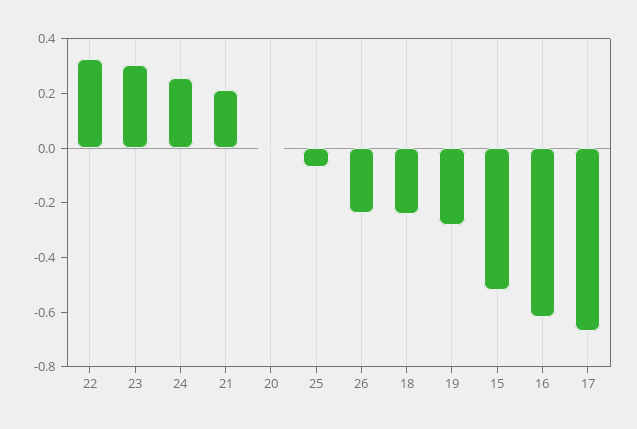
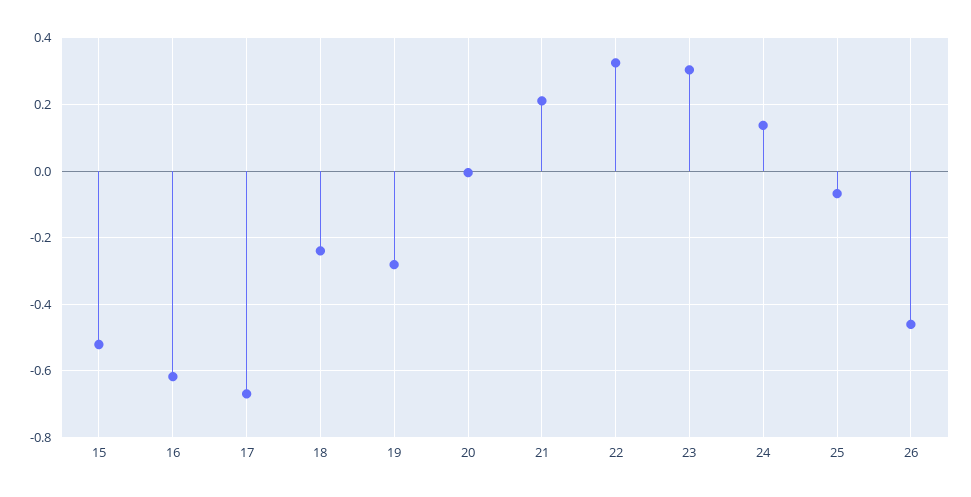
  {
    "22": 0.32,
    "23": 0.3,
-   "24": 0.25,
+   "24": 0.14,
    "21": 0.22,
    "20": 0,
    "25": -0.06,
-   "26": -0.25,
+   "26": -0.46,
    "18": -0.24,
    "19": -0.28,
    "15": -0.52,
    "16": -0.62,
    "17": -0.66
  }

